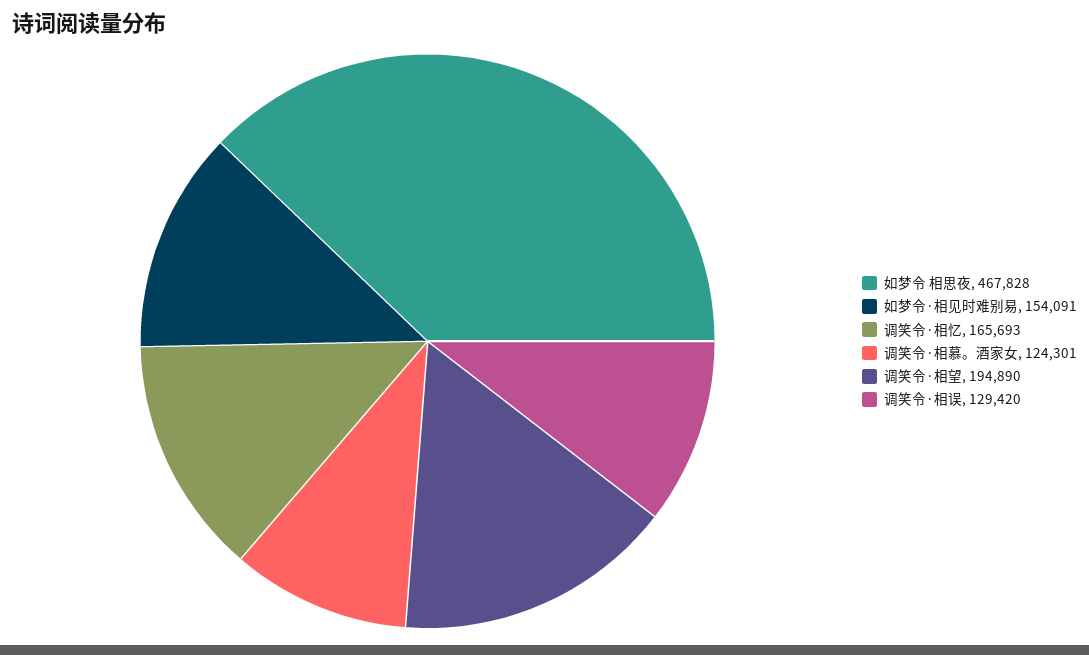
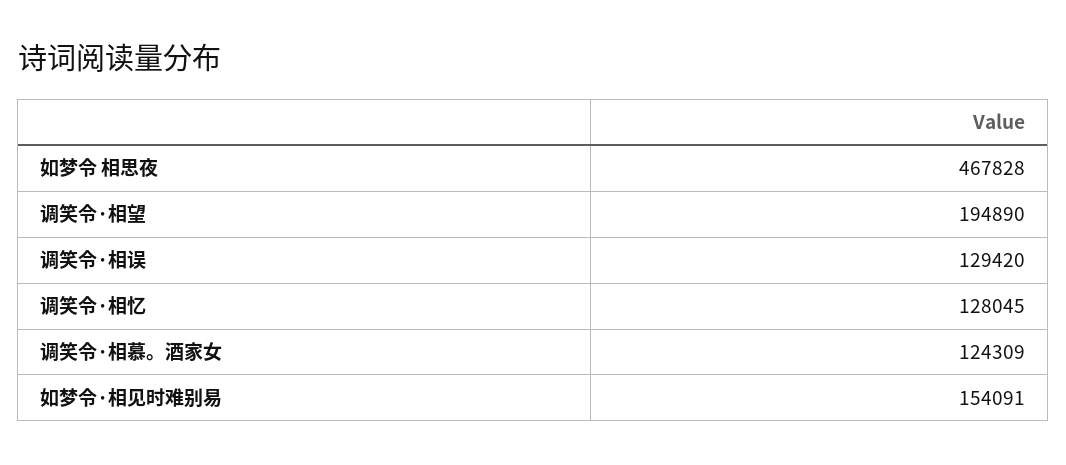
  {
    "如梦令 相思夜": 467828,
    "如梦令·相见时难别易": 154091,
-   "调笑令·相忆": 165693,
+   "调笑令·相忆": 128045,
-   "调笑令·相慕。酒家女": 124301,
+   "调笑令·相慕。酒家女": 124309,
    "调笑令·相望": 194890,
    "调笑令·相误": 129420
  }

